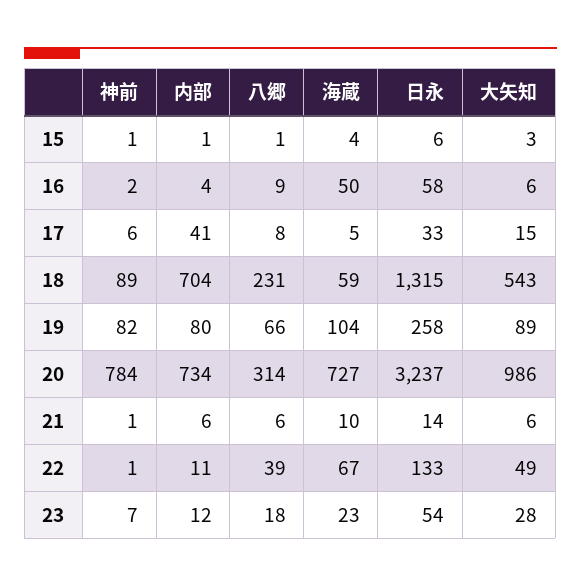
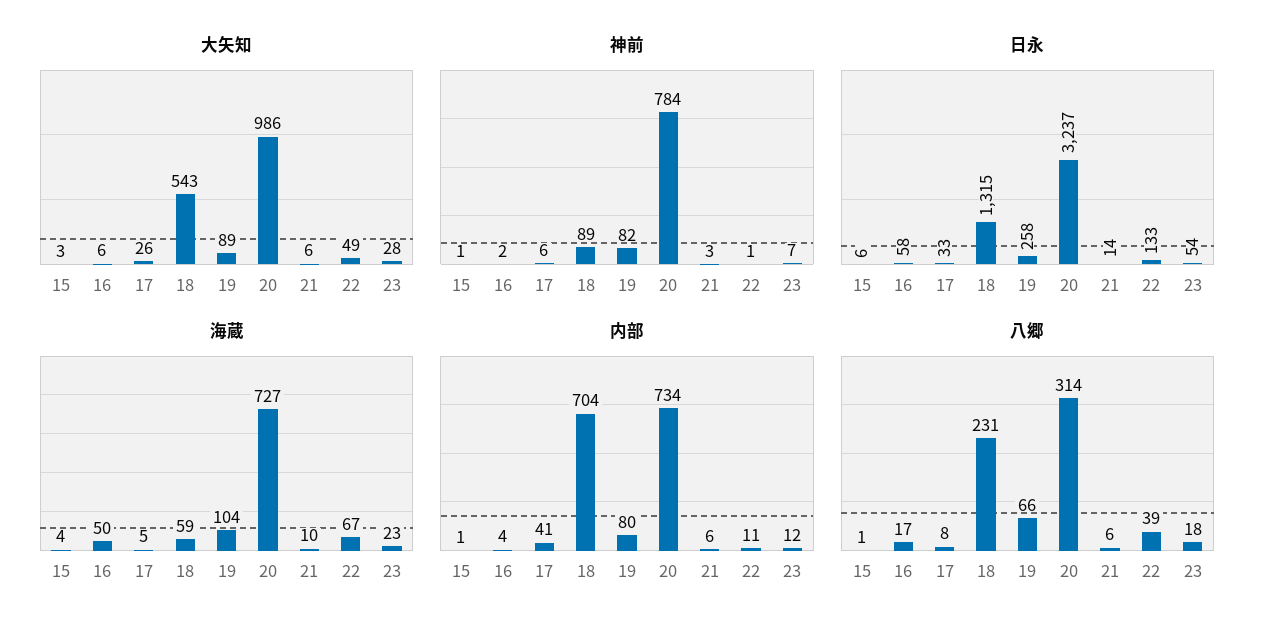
  {
    "神前": {
      "15": 1,
      "16": 2,
      "17": 6,
      "18": 89,
      "19": 82,
      "20": 784,
-     "21": 1,
+     "21": 3,
      "22": 1,
      "23": 7
    },
    "内部": {
      "15": 1,
      "16": 4,
      "17": 41,
      "18": 704,
      "19": 80,
      "20": 734,
      "21": 6,
      "22": 11,
      "23": 12
    },
    "八郷": {
      "15": 1,
-     "16": 9,
+     "16": 17,
      "17": 8,
      "18": 231,
      "19": 66,
      "20": 314,
      "21": 6,
      "22": 39,
      "23": 18
    },
    "海蔵": {
      "15": 4,
      "16": 50,
      "17": 5,
      "18": 59,
      "19": 104,
      "20": 727,
      "21": 10,
      "22": 67,
      "23": 23
    },
    "日永": {
      "15": 6,
      "16": 58,
      "17": 33,
      "18": 1315,
      "19": 258,
      "20": 3237,
      "21": 14,
      "22": 133,
      "23": 54
    },
    "大矢知": {
      "15": 3,
      "16": 6,
-     "17": 15,
+     "17": 26,
      "18": 543,
      "19": 89,
      "20": 986,
      "21": 6,
      "22": 49,
      "23": 28
    }
  }

